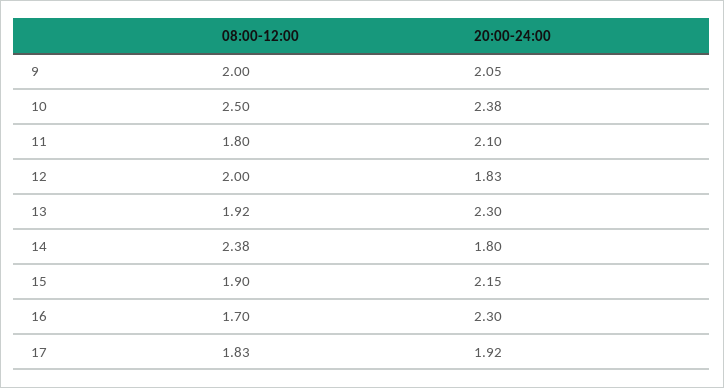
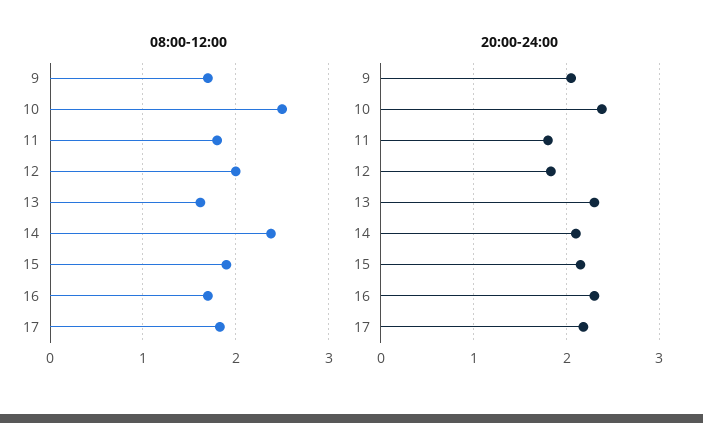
  {
    "08:00-12:00": {
-     "9": 2,
+     "9": 1.7,
      "10": 2.5,
      "11": 1.8,
      "12": 2,
-     "13": 1.92,
+     "13": 1.6,
      "14": 2.38,
      "15": 1.9,
      "16": 1.7,
      "17": 1.83
    },
    "20:00-24:00": {
      "9": 2.05,
      "10": 2.38,
-     "11": 2.1,
+     "11": 1.8,
      "12": 1.83,
      "13": 2.3,
-     "14": 1.8,
+     "14": 2.1,
      "15": 2.15,
      "16": 2.3,
-     "17": 1.92
+     "17": 2.2
    }
  }

